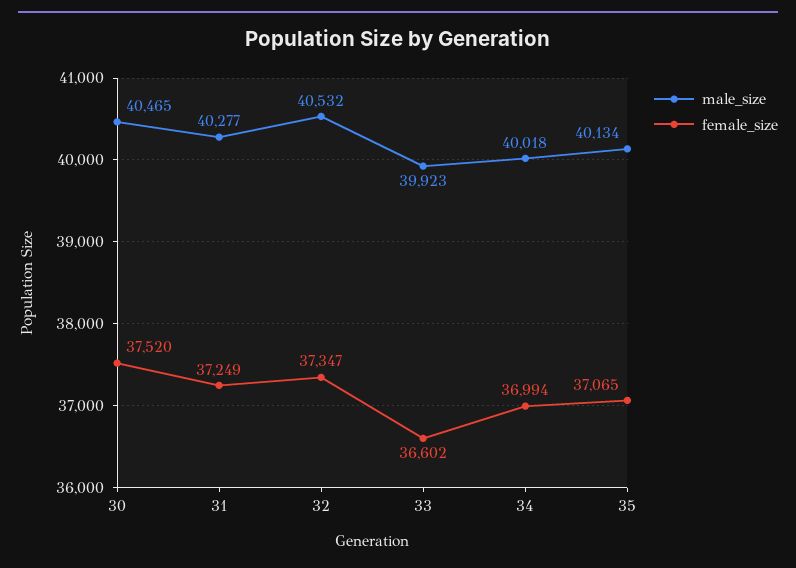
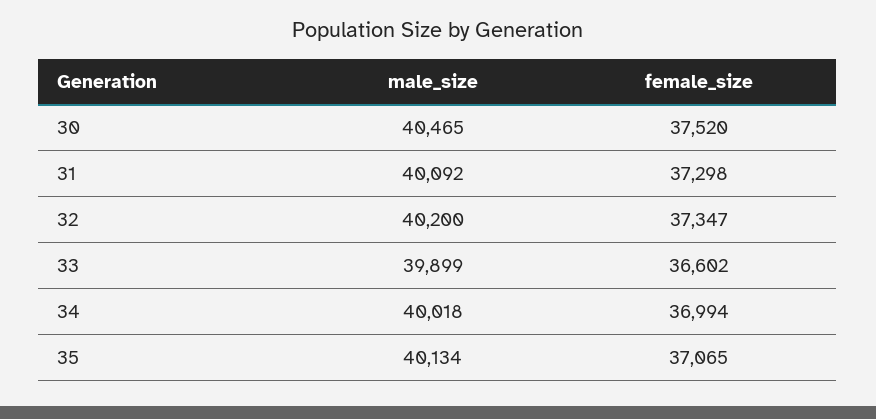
  {
    "male_size": {
      "30": 40465,
-     "31": 40277,
+     "31": 40092,
-     "32": 40532,
+     "32": 40200,
-     "33": 39923,
+     "33": 39899,
      "34": 40018,
      "35": 40134
    },
    "female_size": {
      "30": 37520,
-     "31": 37249,
+     "31": 37298,
      "32": 37347,
      "33": 36602,
      "34": 36994,
      "35": 37065
    }
  }

